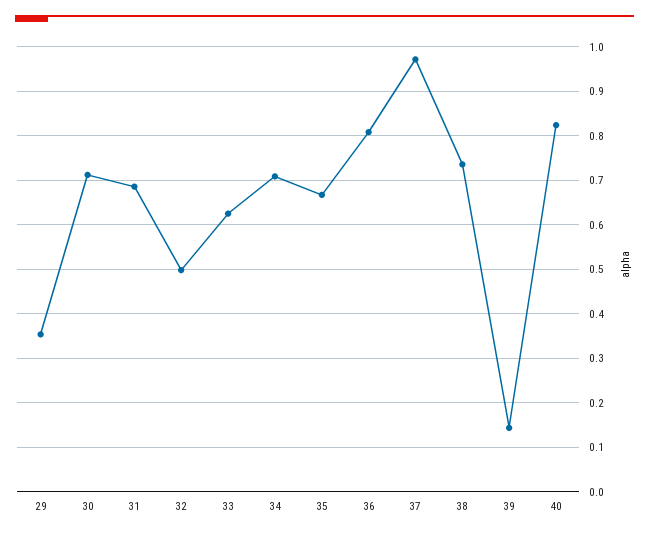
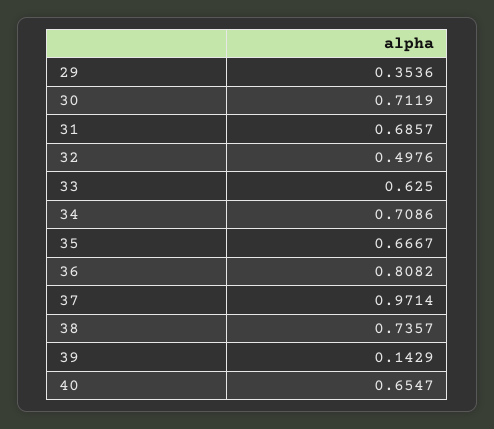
  {
    "29": 0.3536,
    "30": 0.7119,
    "31": 0.6857,
    "32": 0.4976,
    "33": 0.625,
    "34": 0.7086,
    "35": 0.6667,
    "36": 0.8082,
    "37": 0.9714,
    "38": 0.7357,
    "39": 0.1429,
-   "40": 0.82
+   "40": 0.6547
  }

